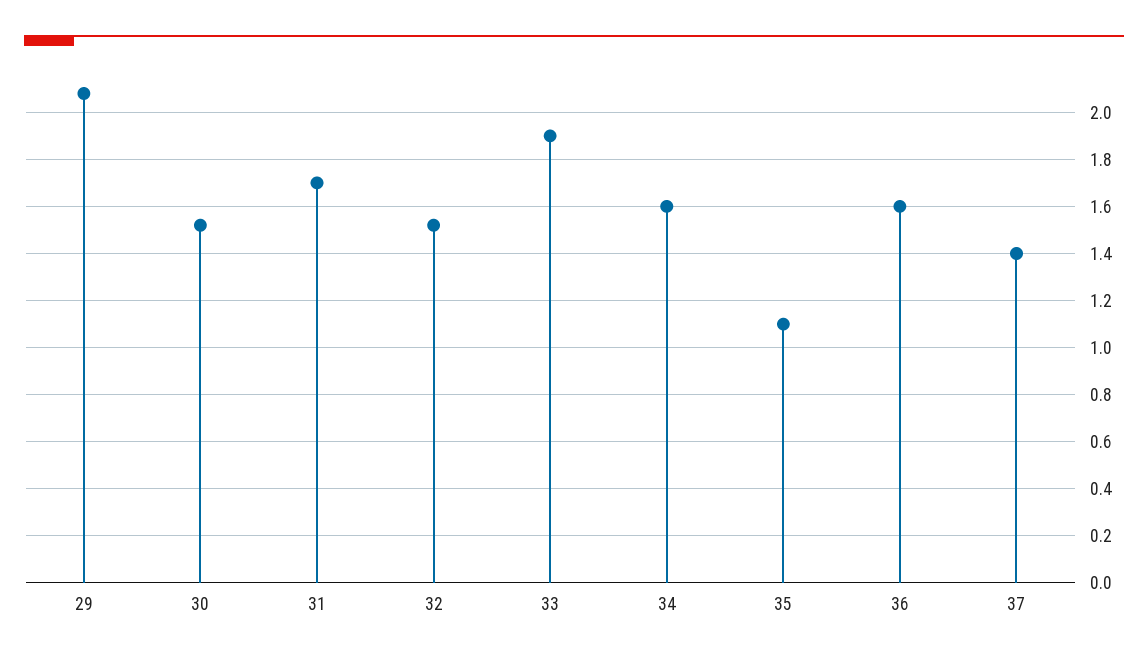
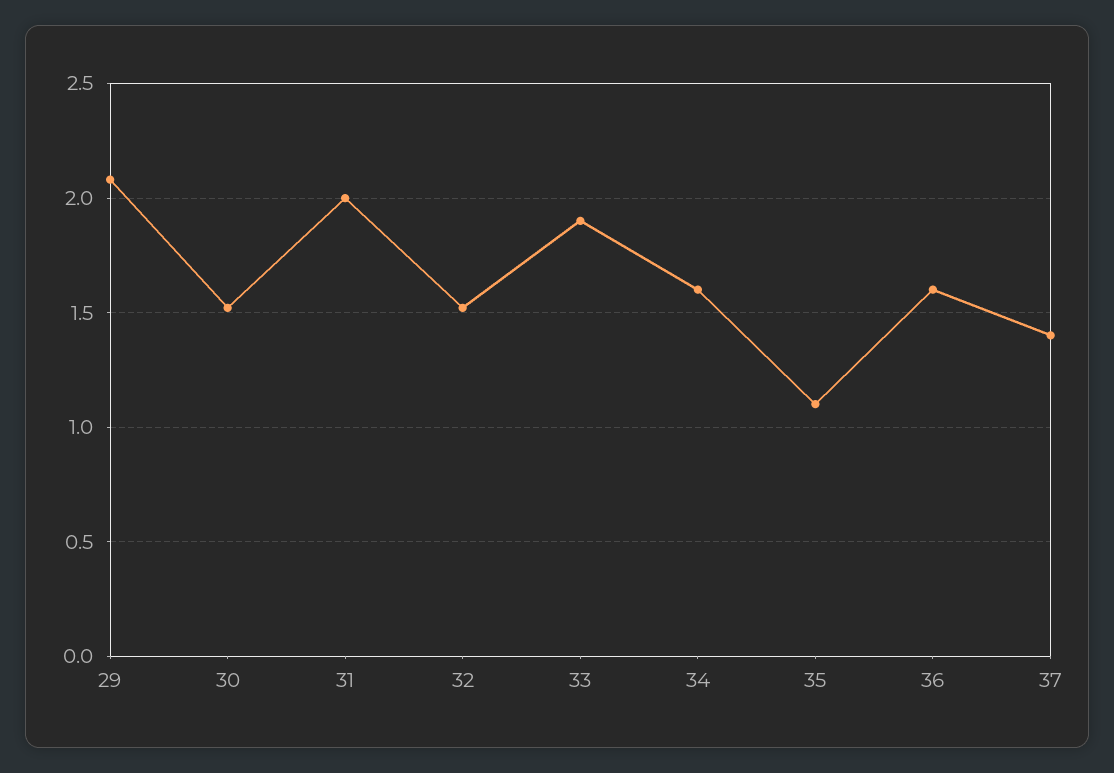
  {
    "29": 2.1,
    "30": 1.5,
-   "31": 1.7,
+   "31": 2,
    "32": 1.5,
    "33": 1.9,
    "34": 1.6,
    "35": 1.1,
    "36": 1.6,
    "37": 1.4
  }

